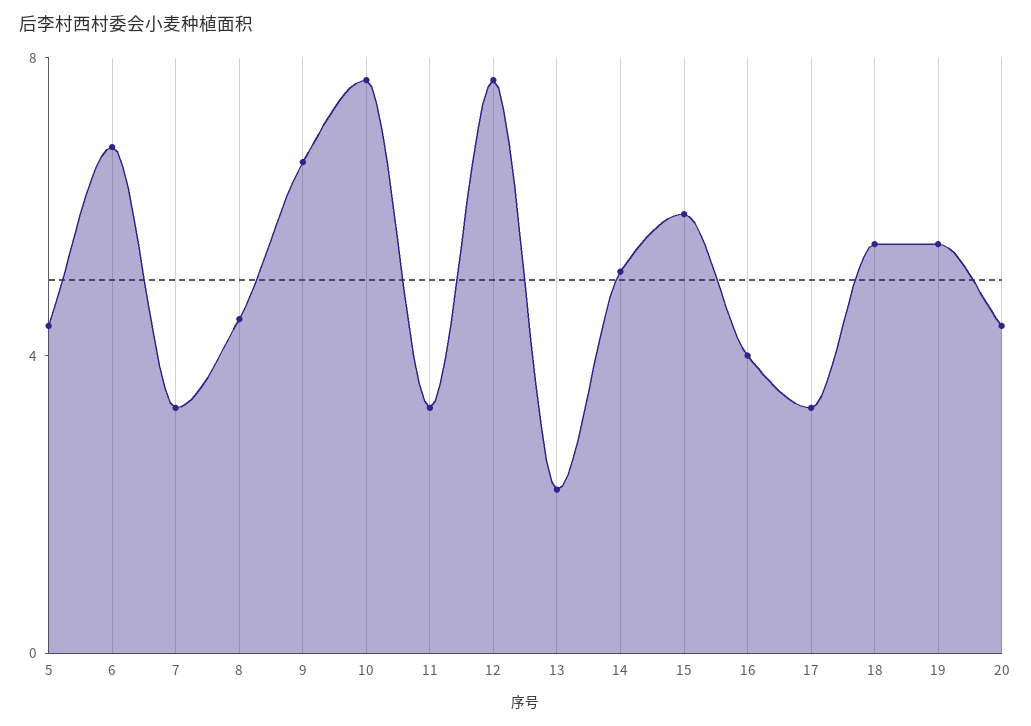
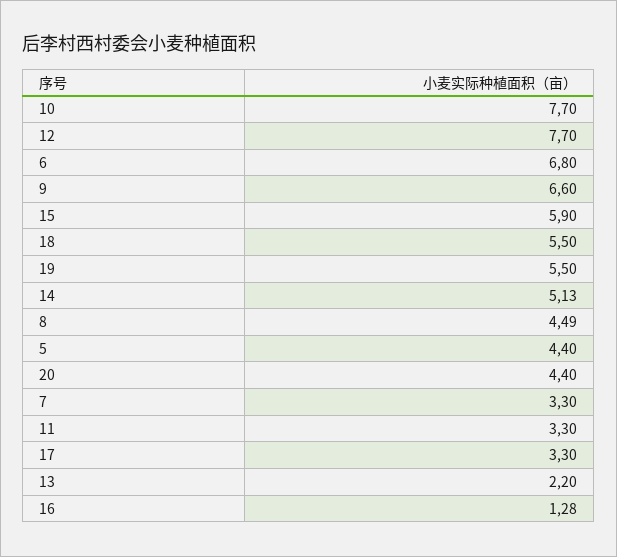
  {
    "5": 4.4,
    "6": 6.8,
    "7": 3.3,
    "8": 4.49,
    "9": 6.6,
    "10": 7.7,
    "11": 3.3,
    "12": 7.7,
    "13": 2.2,
    "14": 5.13,
    "15": 5.9,
-   "16": 4,
+   "16": 1.28,
    "17": 3.3,
    "18": 5.5,
    "19": 5.5,
    "20": 4.4
  }

